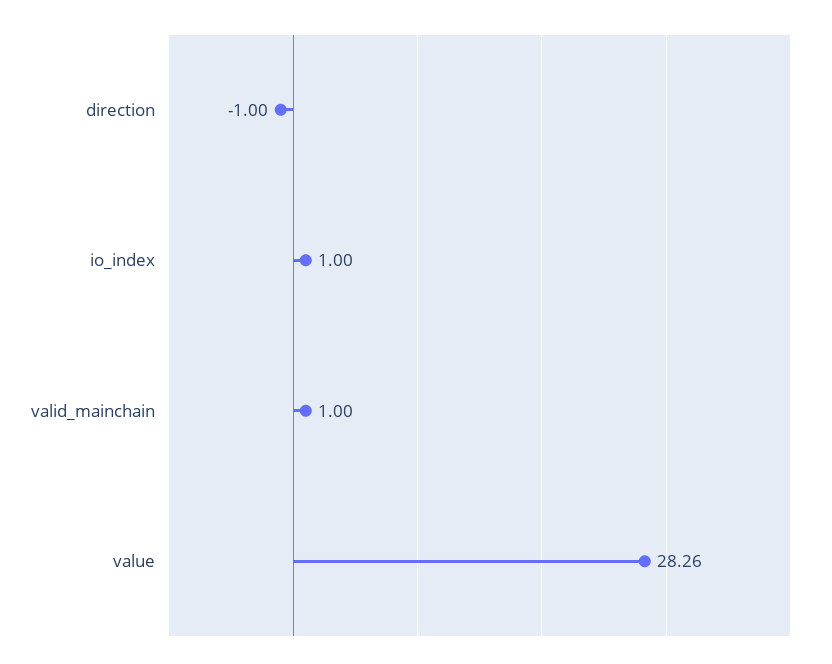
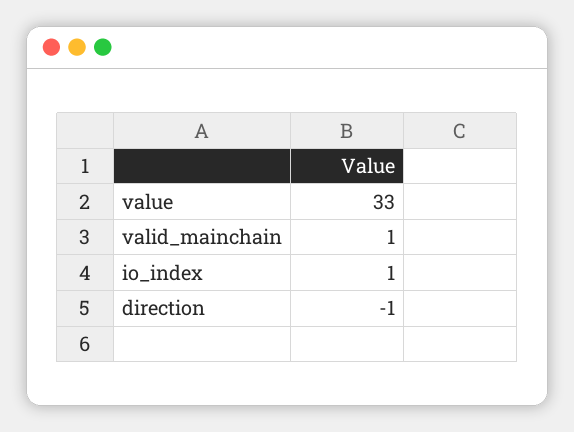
  {
    "direction": -1,
    "io_index": 1,
    "valid_mainchain": 1,
-   "value": 28.26
+   "value": 33
  }

